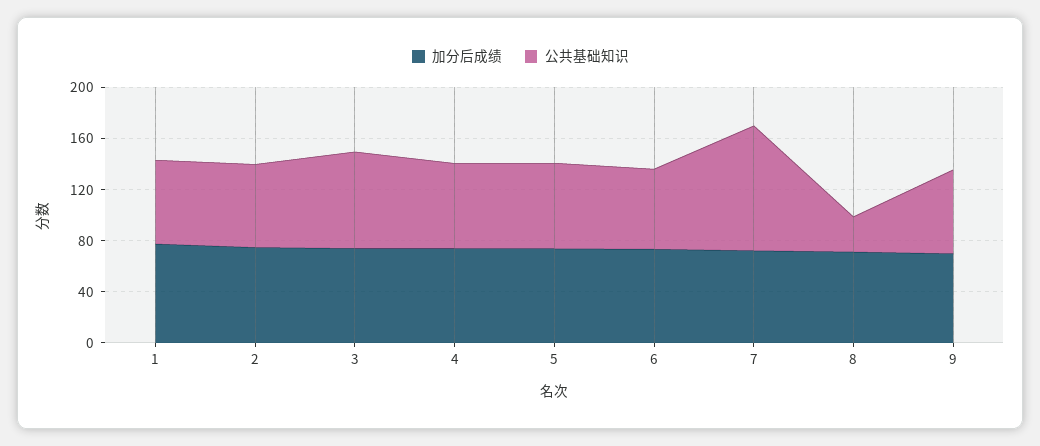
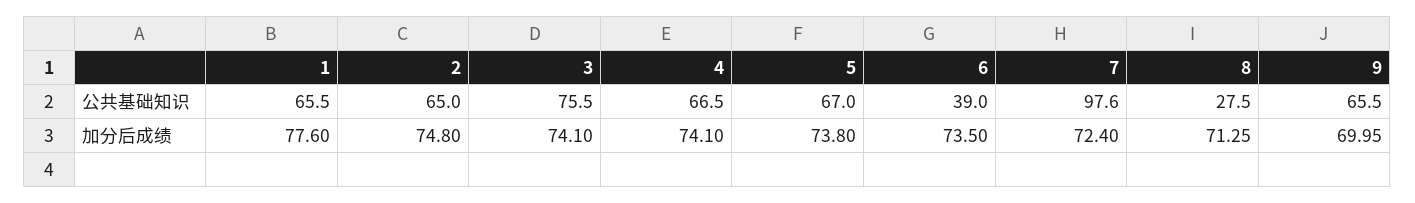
  {
    "加分后成绩": {
      "1": 77.6,
      "2": 74.8,
      "3": 74.1,
      "4": 74.1,
      "5": 73.8,
      "6": 73.5,
      "7": 72.4,
      "8": 71.25,
      "9": 69.95
    },
    "公共基础知识": {
      "1": 65.5,
      "2": 65,
      "3": 75.5,
      "4": 66.5,
      "5": 67,
-     "6": 60,
+     "6": 39,
      "7": 97.6,
      "8": 27.5,
      "9": 65.5
    }
  }

